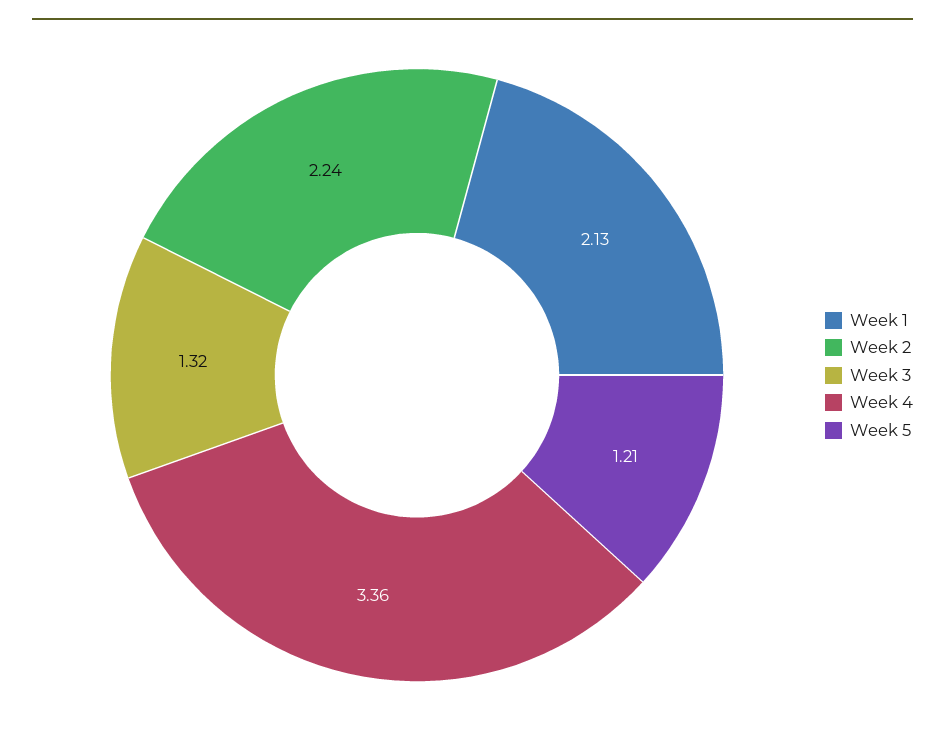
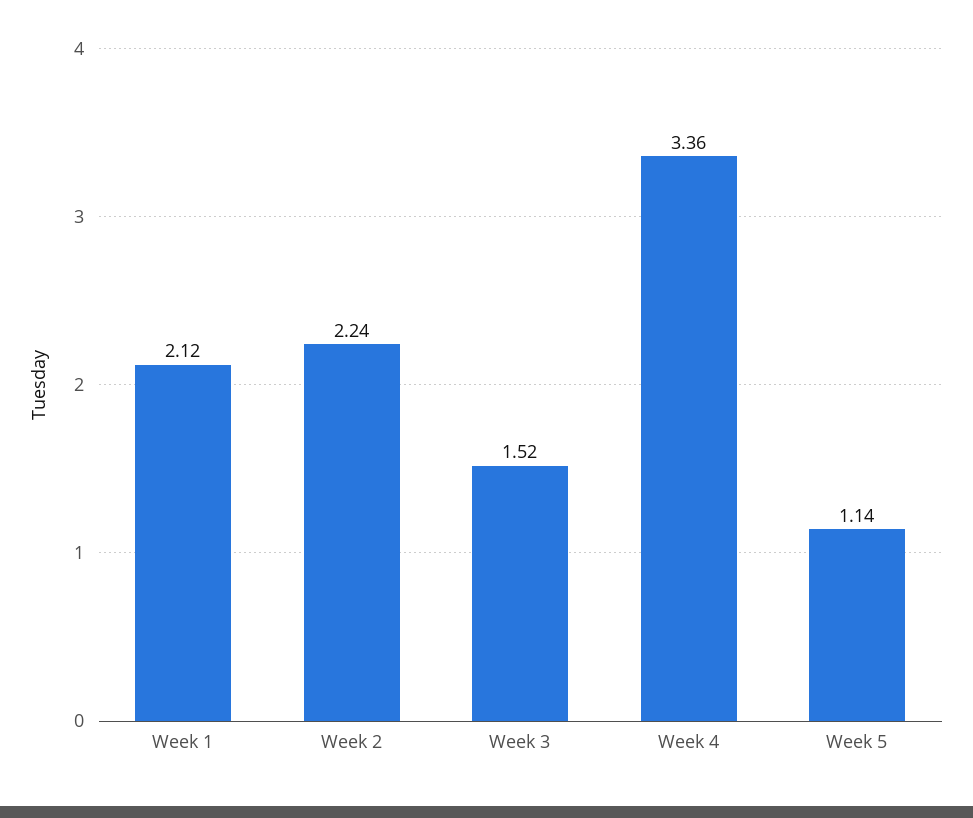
  {
-   "Week 1": 2.13,
+   "Week 1": 2.12,
    "Week 2": 2.24,
-   "Week 3": 1.32,
+   "Week 3": 1.52,
    "Week 4": 3.36,
-   "Week 5": 1.21
+   "Week 5": 1.14
  }

